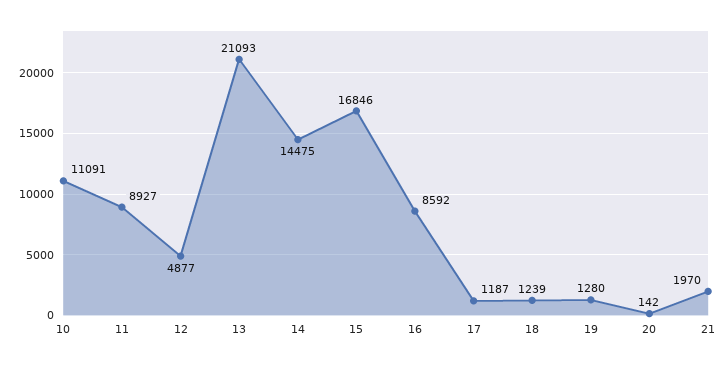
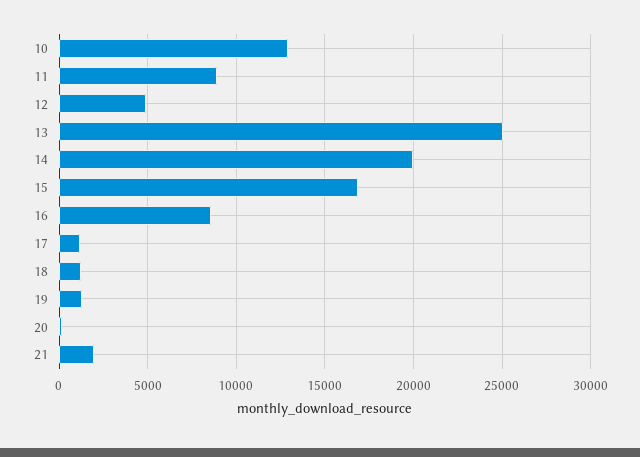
  {
-   "10": 11091,
+   "10": 13000,
    "11": 8927,
    "12": 4877,
-   "13": 21093,
+   "13": 25000,
-   "14": 14475,
+   "14": 20000,
    "15": 16846,
    "16": 8592,
    "17": 1187,
    "18": 1239,
    "19": 1280,
    "20": 142,
    "21": 1970
  }

